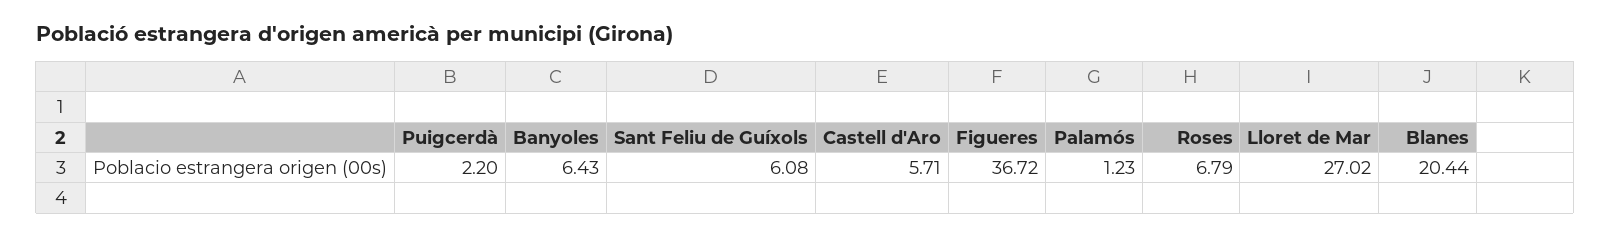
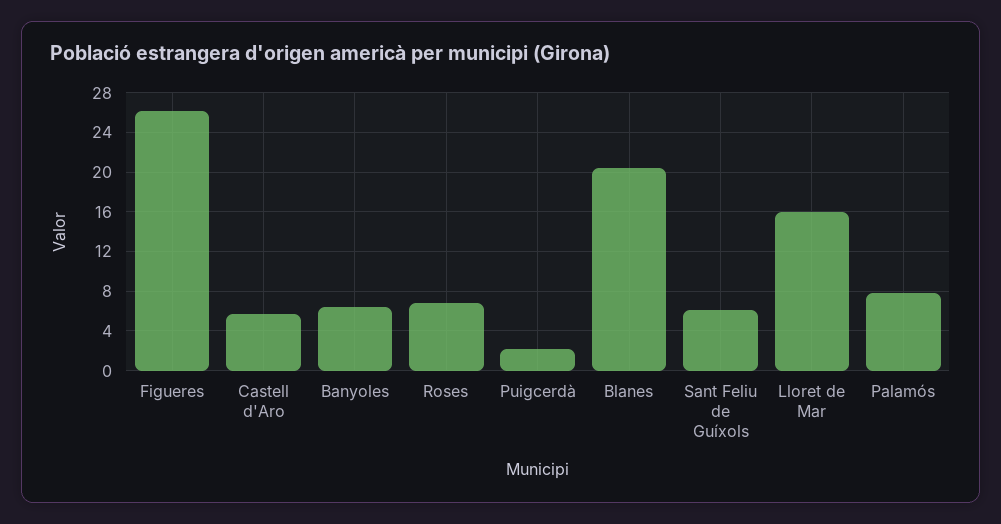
  {
    "Puigcerdà": 2.2,
    "Banyoles": 6.43,
    "Sant Feliu de Guíxols": 6.08,
    "Castell d'Aro": 5.71,
-   "Figueres": 36.72,
+   "Figueres": 26,
-   "Palamós": 1.23,
+   "Palamós": 8,
    "Roses": 6.79,
-   "Lloret de Mar": 27.02,
+   "Lloret de Mar": 16,
    "Blanes": 20.44
  }

